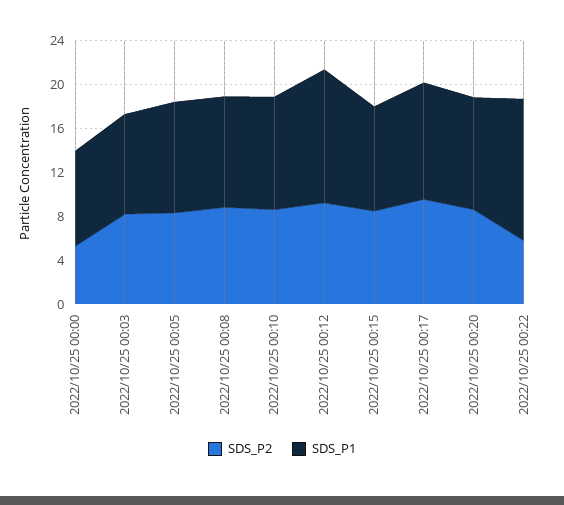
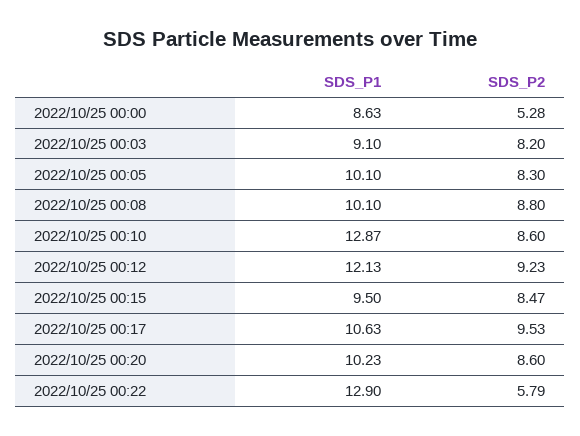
  {
    "SDS_P2": {
      "2022/10/25 00:00": 5.28,
      "2022/10/25 00:03": 8.2,
      "2022/10/25 00:05": 8.3,
      "2022/10/25 00:08": 8.8,
      "2022/10/25 00:10": 8.6,
      "2022/10/25 00:12": 9.23,
      "2022/10/25 00:15": 8.47,
      "2022/10/25 00:17": 9.53,
      "2022/10/25 00:20": 8.6,
      "2022/10/25 00:22": 5.79
    },
    "SDS_P1": {
      "2022/10/25 00:00": 8.63,
      "2022/10/25 00:03": 9.1,
      "2022/10/25 00:05": 10.1,
      "2022/10/25 00:08": 10.1,
-     "2022/10/25 00:10": 10,
+     "2022/10/25 00:10": 12.87,
      "2022/10/25 00:12": 12.13,
      "2022/10/25 00:15": 9.5,
      "2022/10/25 00:17": 10.63,
      "2022/10/25 00:20": 10.23,
      "2022/10/25 00:22": 12.9
    }
  }

